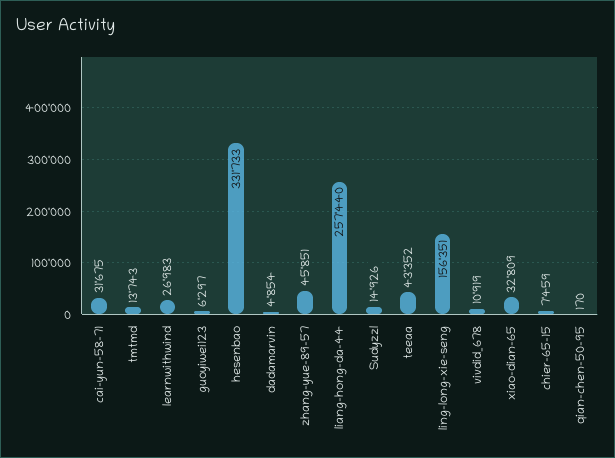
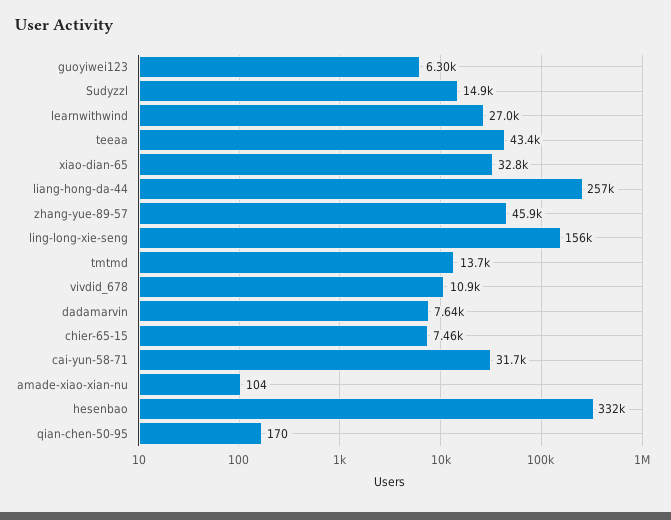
  {
    "cai-yun-58-71": 31675,
    "tmtmd": 13743,
    "learnwithwind": 26983,
    "guoyiwei123": 6297,
    "hesenbao": 331733,
-   "dadamarvin": 4854,
+   "dadamarvin": 7640,
    "zhang-yue-89-57": 45851,
    "liang-hong-da-44": 257440,
    "Sudyzzl": 14926,
    "teeaa": 43352,
    "ling-long-xie-seng": 156351,
    "vivdid_678": 10919,
    "xiao-dian-65": 32809,
    "chier-65-15": 7459,
-   "qian-chen-50-95": 170
+   "qian-chen-50-95": 170,
+   "amade-xiao-xian-nu": 104
  }

